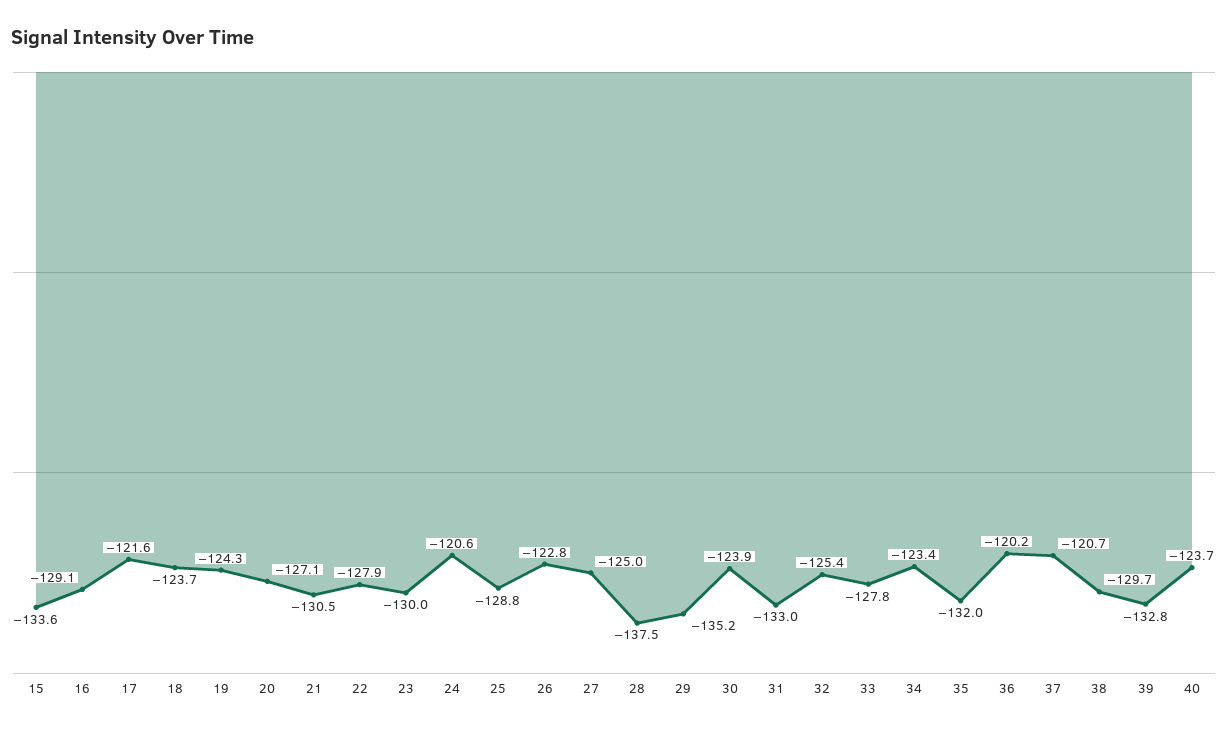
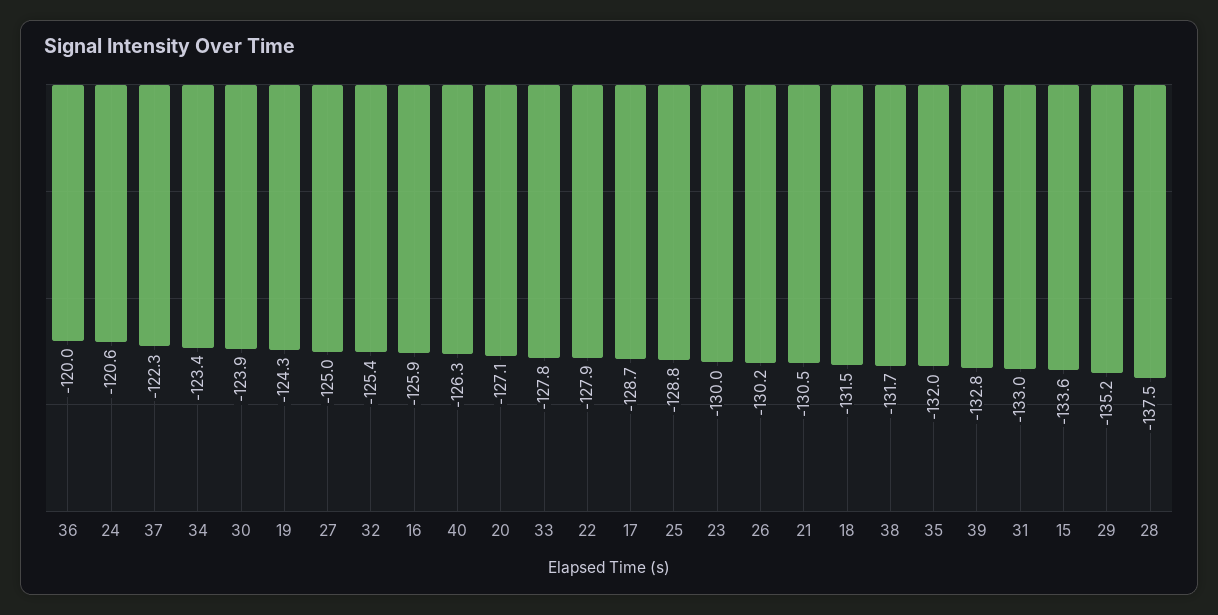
  {
    "15": -133.6,
-   "16": -129.1,
+   "16": -125.9,
-   "17": -121.6,
+   "17": -128.7,
-   "18": -123.7,
+   "18": -131.5,
    "19": -124.3,
    "20": -127.1,
    "21": -130.5,
    "22": -127.9,
    "23": -130,
    "24": -120.6,
    "25": -128.8,
-   "26": -122.8,
+   "26": -130.2,
    "27": -125,
    "28": -137.5,
    "29": -135.2,
    "30": -123.9,
    "31": -133,
    "32": -125.4,
    "33": -127.8,
    "34": -123.4,
    "35": -132,
-   "36": -120.2,
+   "36": -120,
-   "37": -120.7,
+   "37": -122.3,
-   "38": -129.7,
+   "38": -131.7,
    "39": -132.8,
-   "40": -123.7
+   "40": -126.3
  }

